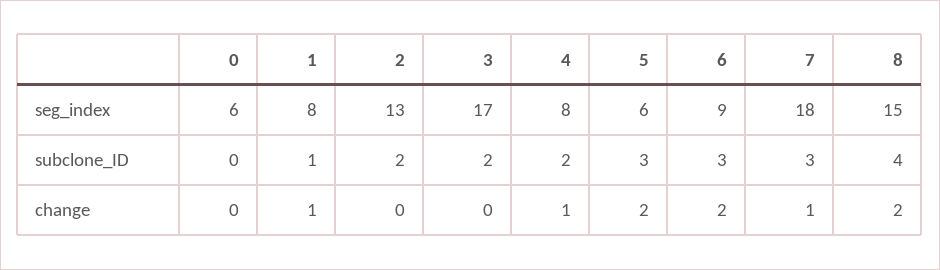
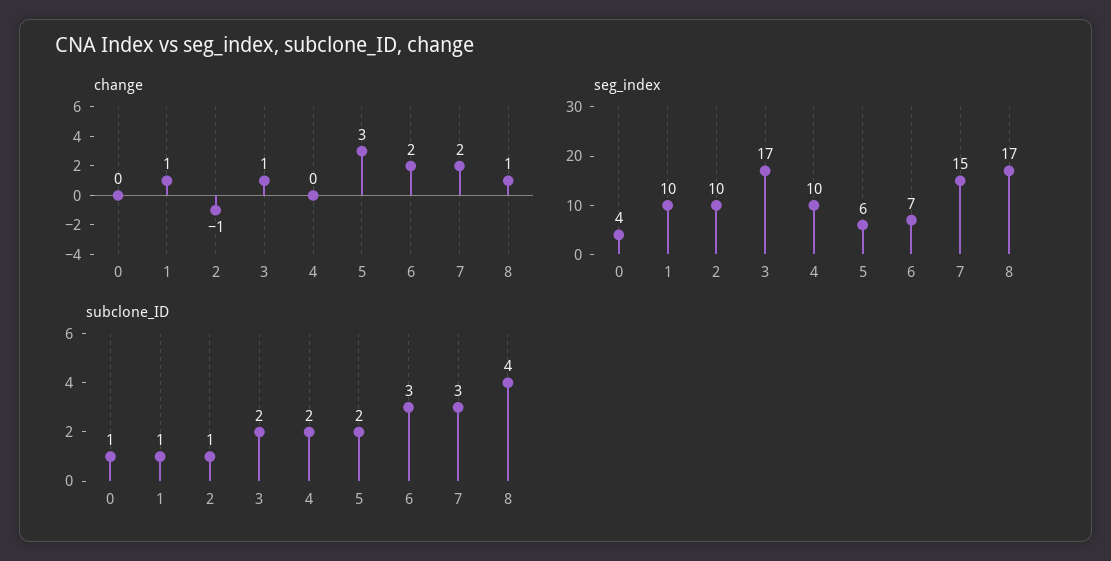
  {
    "seg_index": {
-     "0": 6,
+     "0": 4,
-     "1": 8,
+     "1": 10,
-     "2": 13,
+     "2": 10,
      "3": 17,
-     "4": 8,
+     "4": 10,
      "5": 6,
-     "6": 9,
+     "6": 7,
-     "7": 18,
+     "7": 15,
-     "8": 15
+     "8": 17
    },
    "subclone_ID": {
-     "0": 0,
+     "0": 1,
      "1": 1,
-     "2": 2,
+     "2": 1,
      "3": 2,
      "4": 2,
-     "5": 3,
+     "5": 2,
      "6": 3,
      "7": 3,
      "8": 4
    },
    "change": {
      "0": 0,
      "1": 1,
-     "2": 0,
+     "2": -1,
-     "3": 0,
+     "3": 1,
-     "4": 1,
+     "4": 0,
-     "5": 2,
+     "5": 3,
      "6": 2,
-     "7": 1,
+     "7": 2,
-     "8": 2
+     "8": 1
    }
  }

